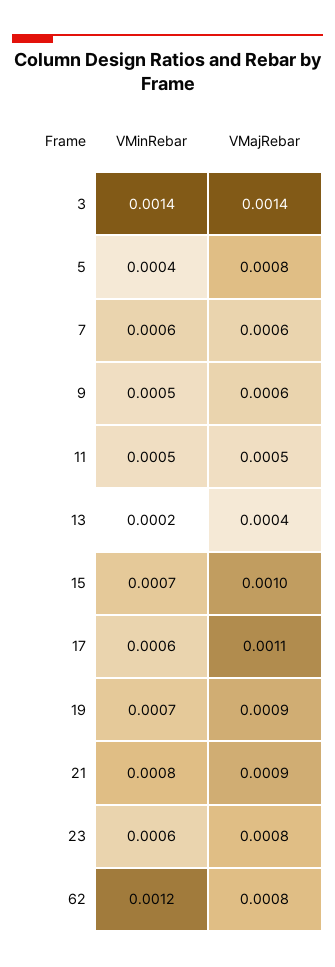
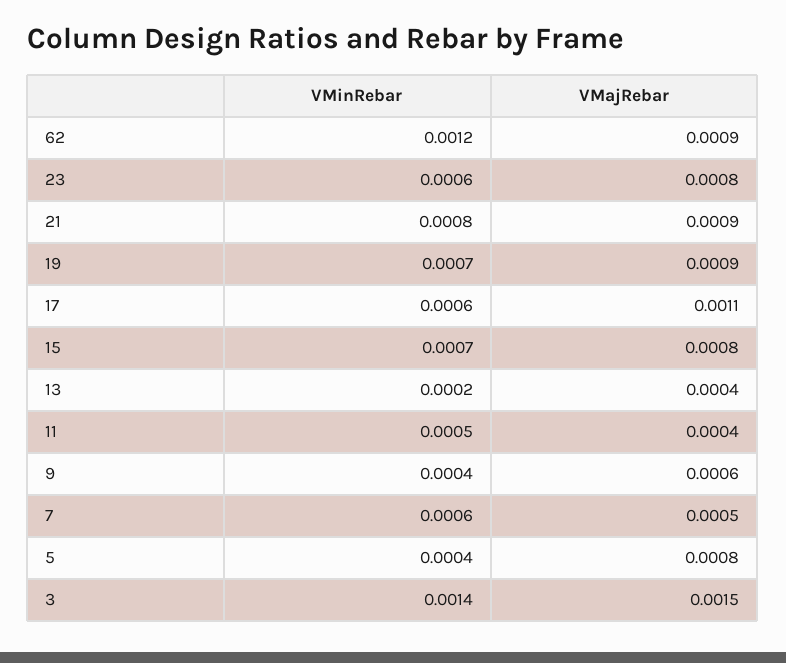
  {
    "VMinRebar": {
      "3": 0.0014,
      "5": 0.0004,
      "7": 0.0006,
-     "9": 0.0005,
+     "9": 0.0004,
      "11": 0.0005,
      "13": 0.0002,
      "15": 0.0007,
      "17": 0.0006,
      "19": 0.0007,
      "21": 0.0008,
      "23": 0.0006,
      "62": 0.0012
    },
    "VMajRebar": {
-     "3": 0.0014,
+     "3": 0.0015,
      "5": 0.0008,
-     "7": 0.0006,
+     "7": 0.0005,
      "9": 0.0006,
-     "11": 0.0005,
+     "11": 0.0004,
      "13": 0.0004,
-     "15": 0.001,
+     "15": 0.0008,
      "17": 0.0011,
      "19": 0.0009,
      "21": 0.0009,
      "23": 0.0008,
-     "62": 0.0008
+     "62": 0.0009
    }
  }

